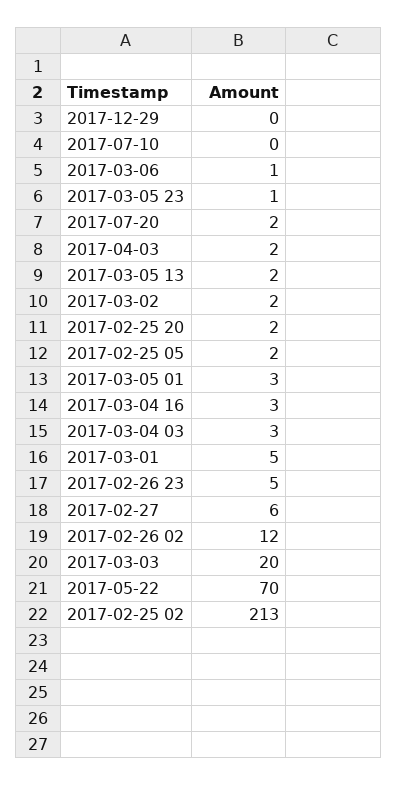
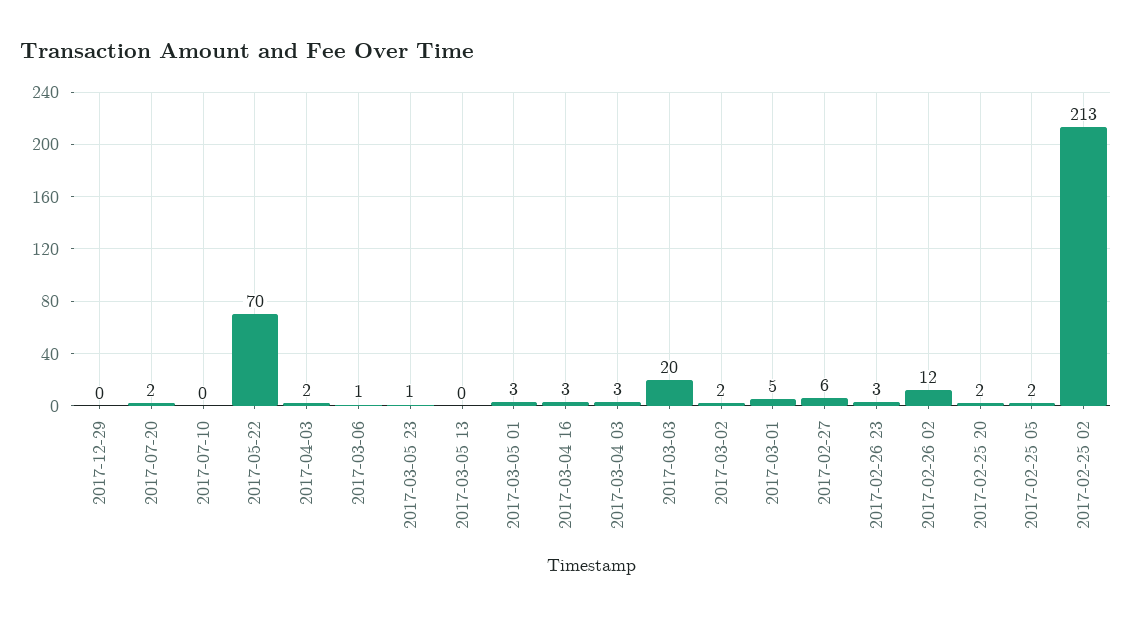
  {
    "2017-12-29": 0,
    "2017-07-10": 0,
    "2017-03-06": 1,
    "2017-03-05 23": 1,
    "2017-07-20": 2,
    "2017-04-03": 2,
-   "2017-03-05 13": 2,
+   "2017-03-05 13": 0,
    "2017-03-02": 2,
    "2017-02-25 20": 2,
    "2017-02-25 05": 2,
    "2017-03-05 01": 3,
    "2017-03-04 16": 3,
    "2017-03-04 03": 3,
    "2017-03-01": 5,
-   "2017-02-26 23": 5,
+   "2017-02-26 23": 3,
    "2017-02-27": 6,
    "2017-02-26 02": 12,
    "2017-03-03": 20,
    "2017-05-22": 70,
    "2017-02-25 02": 213
  }

